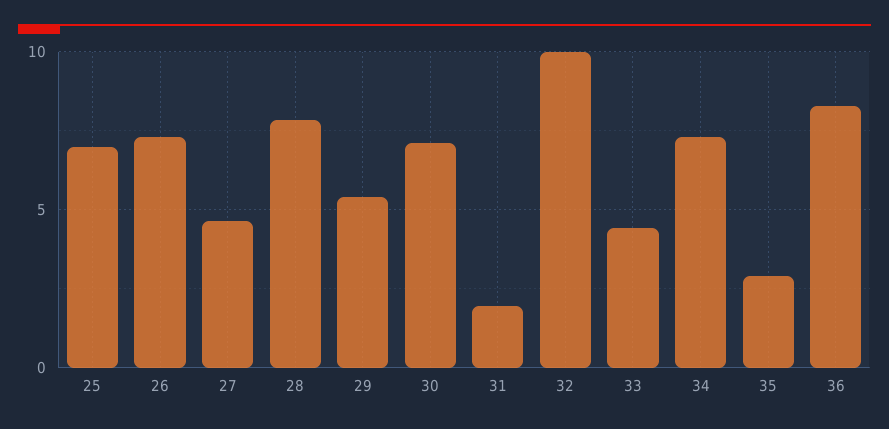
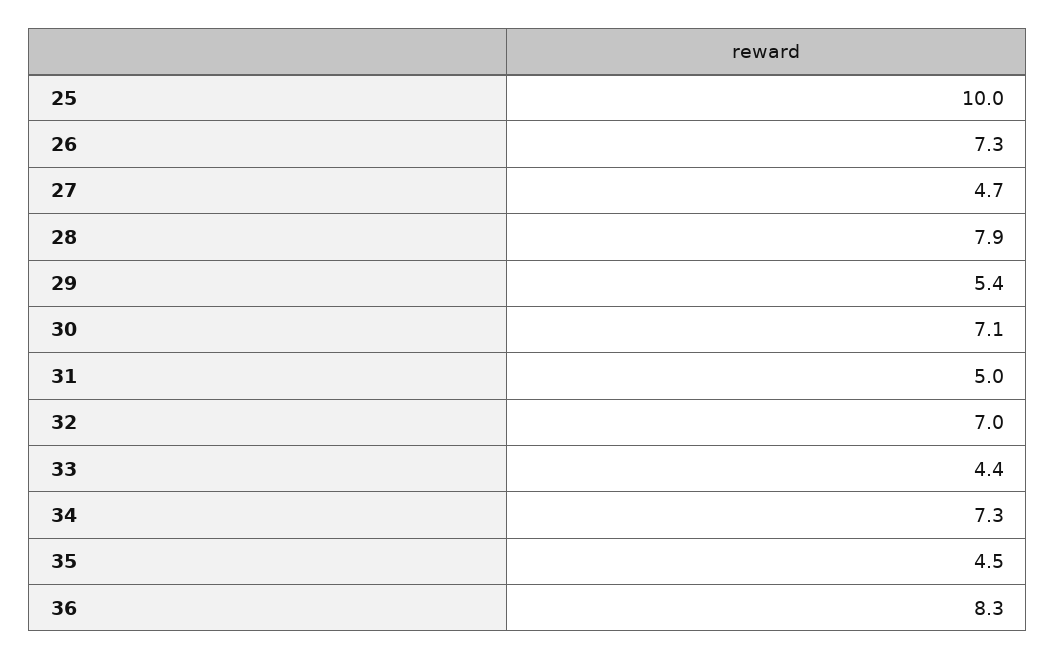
  {
-   "25": 7,
+   "25": 10,
    "26": 7.3,
    "27": 4.7,
    "28": 7.9,
    "29": 5.4,
    "30": 7.1,
-   "31": 2,
+   "31": 5,
-   "32": 10,
+   "32": 7,
    "33": 4.4,
    "34": 7.3,
-   "35": 3,
+   "35": 4.5,
    "36": 8.3
  }

